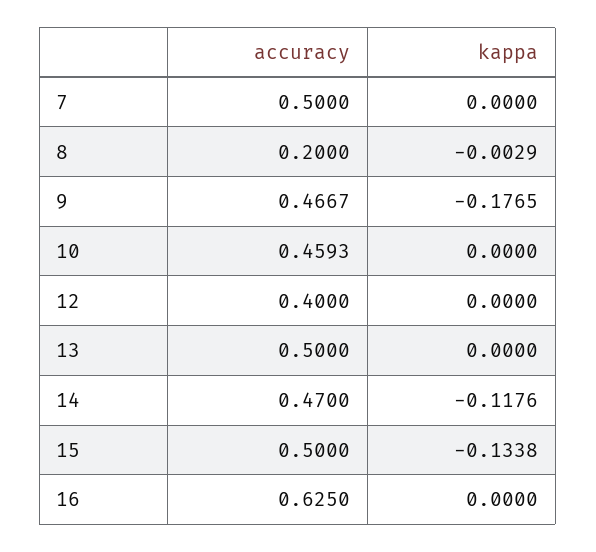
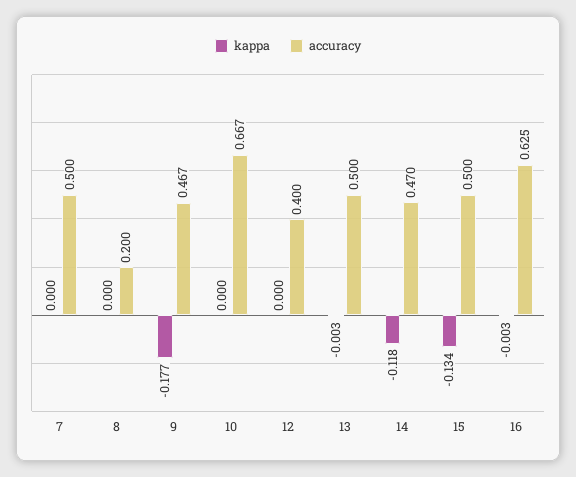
  {
    "accuracy": {
      "7": 0.5,
      "8": 0.2,
      "9": 0.4667,
-     "10": 0.4593,
+     "10": 0.667,
      "12": 0.4,
      "13": 0.5,
      "14": 0.47,
      "15": 0.5,
      "16": 0.625
    },
    "kappa": {
      "7": 0,
-     "8": -0.0029,
+     "8": 0,
      "9": -0.1765,
      "10": 0,
      "12": 0,
-     "13": 0,
+     "13": -0.003,
      "14": -0.1176,
      "15": -0.1338,
-     "16": 0
+     "16": -0.003
    }
  }

